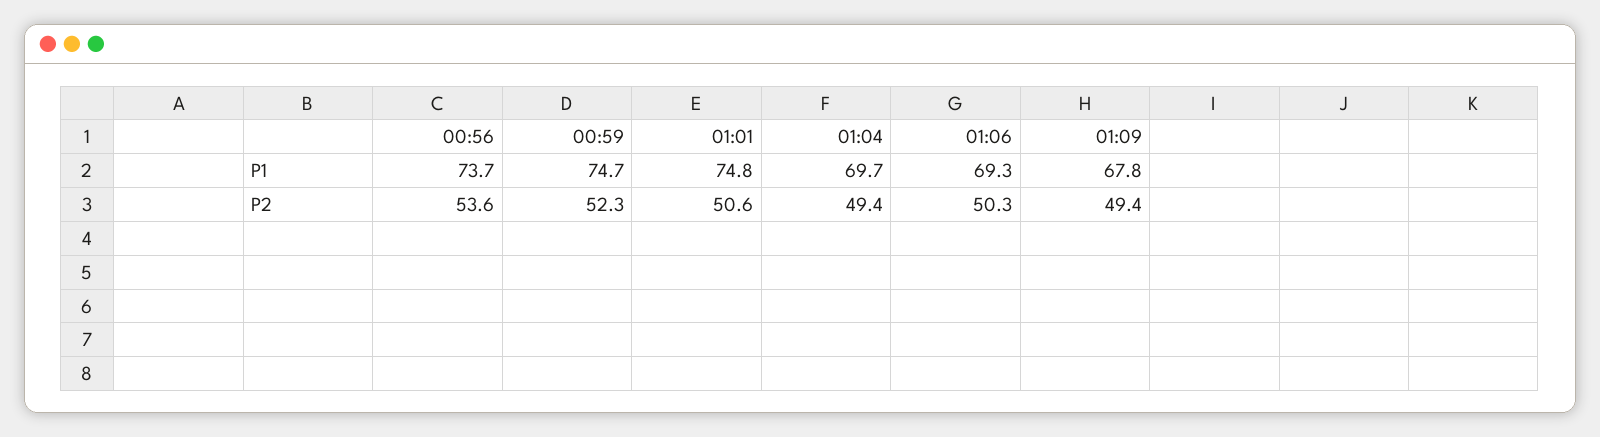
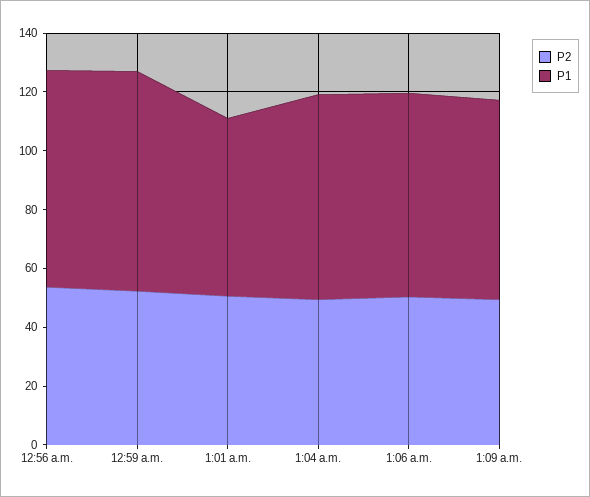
  {
    "P1": {
      "00:56": 73.7,
      "00:59": 74.7,
-     "01:01": 74.8,
+     "01:01": 60,
      "01:04": 69.7,
      "01:06": 69.3,
      "01:09": 67.8
    },
    "P2": {
      "00:56": 53.6,
      "00:59": 52.3,
      "01:01": 50.6,
      "01:04": 49.4,
      "01:06": 50.3,
      "01:09": 49.4
    }
  }

